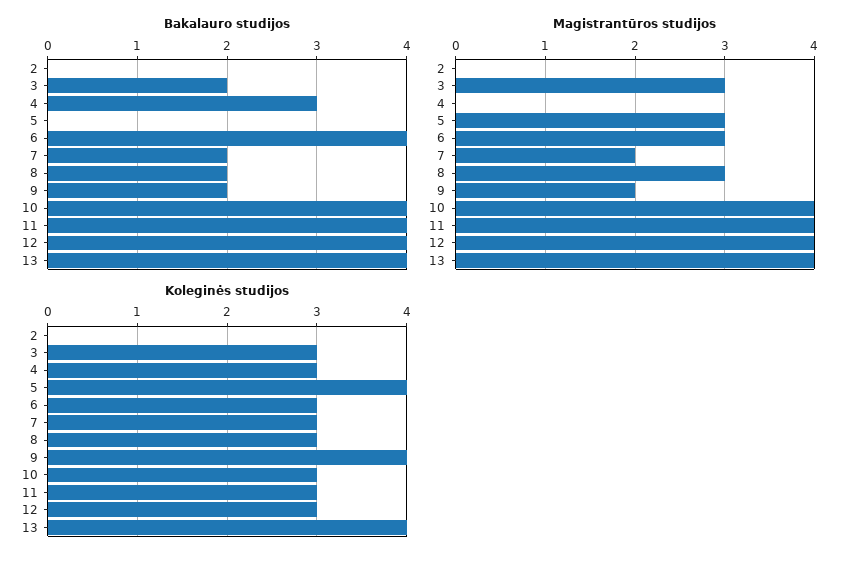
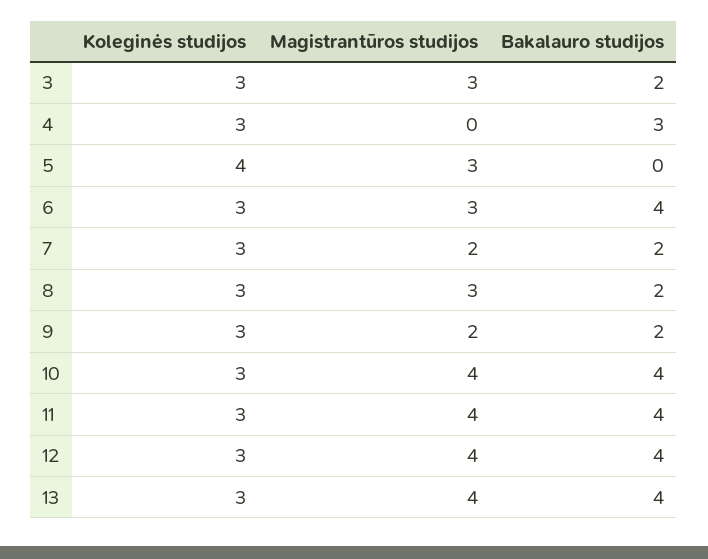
  {
    "Bakalauro studijos": {
-     "2": 0,
      "3": 2,
      "4": 3,
      "5": 0,
      "6": 4,
      "7": 2,
      "8": 2,
      "9": 2,
      "10": 4,
      "11": 4,
      "12": 4,
      "13": 4
    },
    "Magistrantūros studijos": {
-     "2": 0,
      "3": 3,
      "4": 0,
      "5": 3,
      "6": 3,
      "7": 2,
      "8": 3,
      "9": 2,
      "10": 4,
      "11": 4,
      "12": 4,
      "13": 4
    },
    "Koleginės studijos": {
-     "2": 0,
      "3": 3,
      "4": 3,
      "5": 4,
      "6": 3,
      "7": 3,
      "8": 3,
-     "9": 4,
+     "9": 3,
      "10": 3,
      "11": 3,
      "12": 3,
-     "13": 4
+     "13": 3
    }
  }

